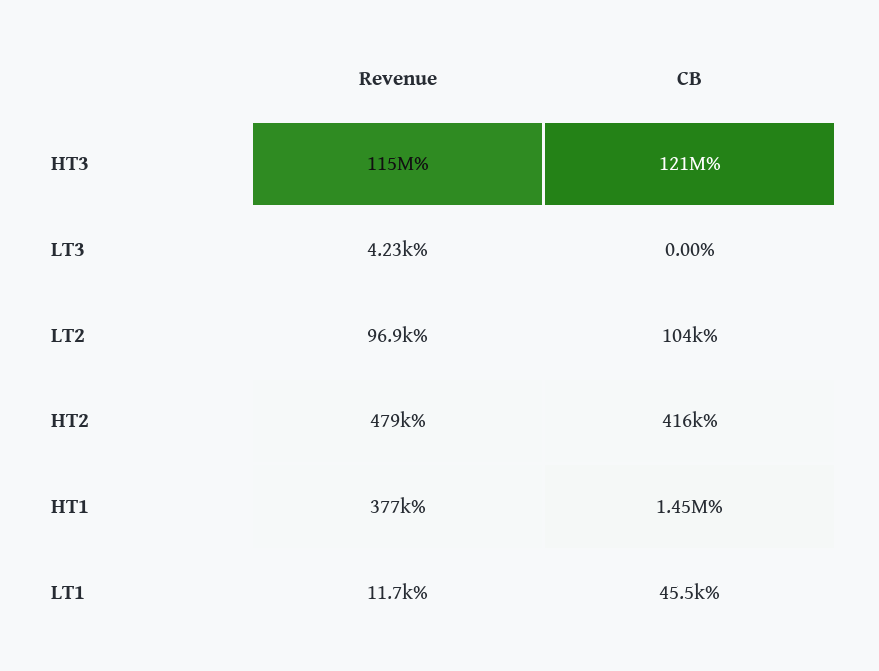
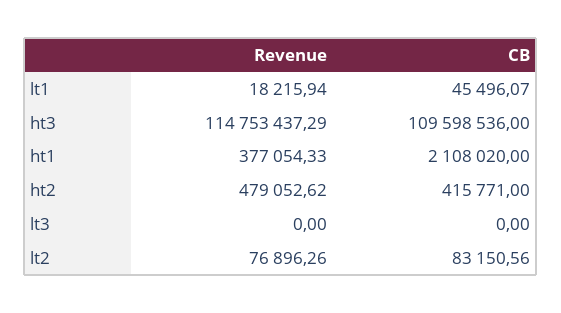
  {
    "Revenue": {
      "HT3": 114753437.29,
-     "LT3": 4230,
+     "LT3": 0,
-     "LT2": 96900,
+     "LT2": 76896.26,
      "HT2": 479052.62,
      "HT1": 377054.33,
-     "LT1": 11700
+     "LT1": 18215.94
    },
    "CB": {
-     "HT3": 121000000,
+     "HT3": 109598536,
      "LT3": 0,
-     "LT2": 104000,
+     "LT2": 83150.56,
      "HT2": 415771,
-     "HT1": 1450000,
+     "HT1": 2108020,
      "LT1": 45496.07
    }
  }

